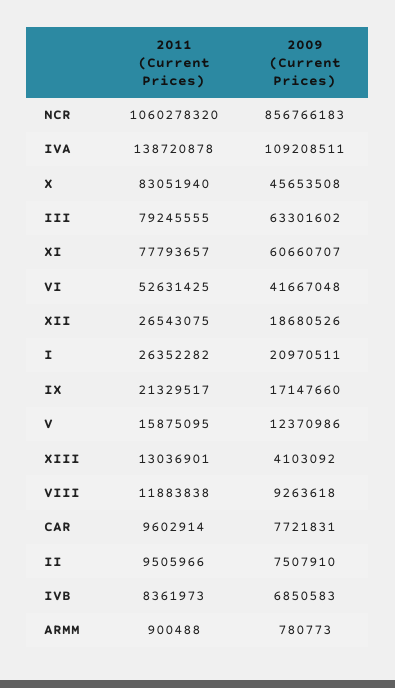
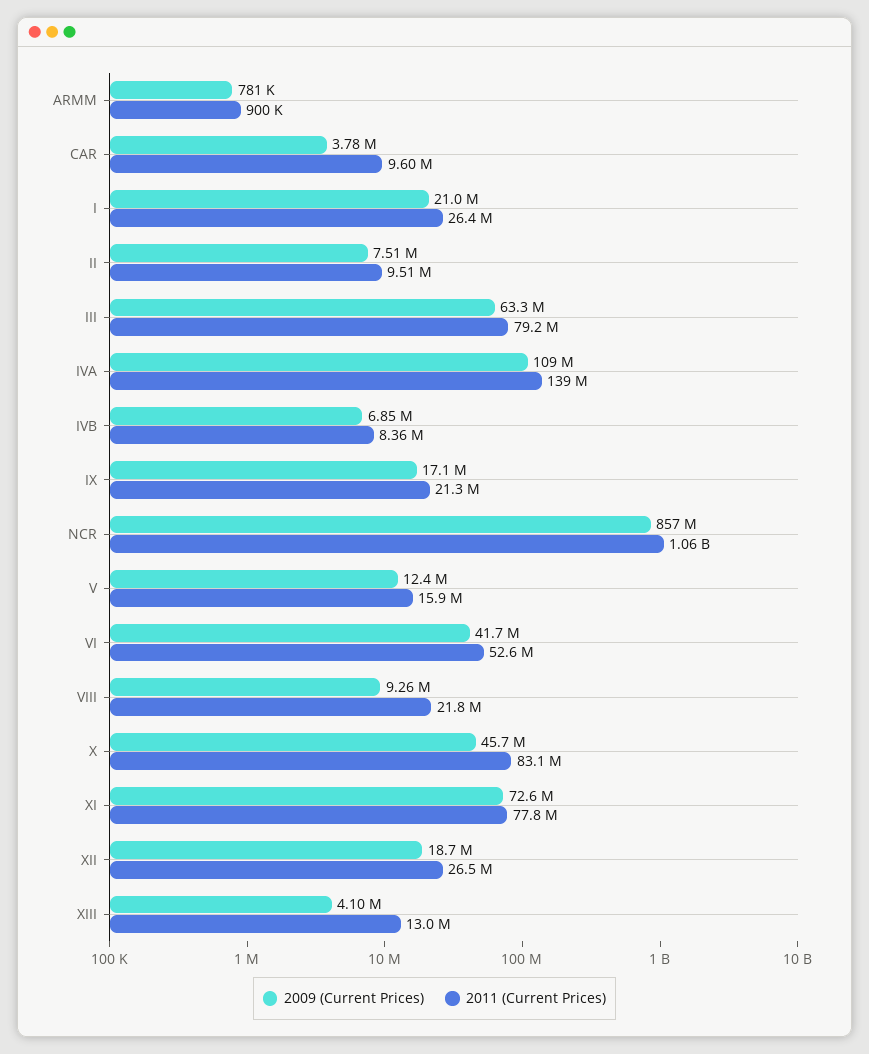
  {
    "2011 (Current Prices)": {
      "NCR": 1060278320,
      "IVA": 138720878,
      "X": 83051940,
      "III": 79245555,
      "XI": 77793657,
      "VI": 52631425,
      "XII": 26543075,
      "I": 26352282,
      "IX": 21329517,
      "V": 15875095,
      "XIII": 13036901,
-     "VIII": 11883838,
+     "VIII": 21800000,
      "CAR": 9602914,
      "II": 9505966,
      "IVB": 8361973,
      "ARMM": 900488
    },
    "2009 (Current Prices)": {
      "NCR": 856766183,
      "IVA": 109208511,
      "X": 45653508,
      "III": 63301602,
-     "XI": 60660707,
+     "XI": 72600000,
      "VI": 41667048,
      "XII": 18680526,
      "I": 20970511,
      "IX": 17147660,
      "V": 12370986,
      "XIII": 4103092,
      "VIII": 9263618,
-     "CAR": 7721831,
+     "CAR": 3780000,
      "II": 7507910,
      "IVB": 6850583,
      "ARMM": 780773
    }
  }

